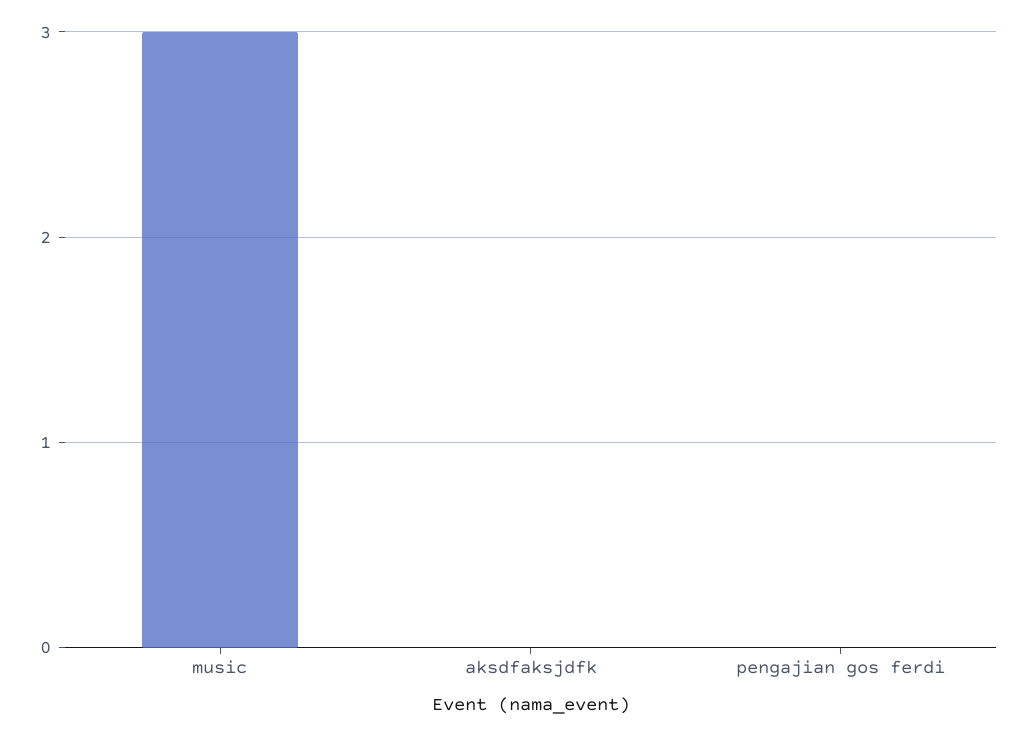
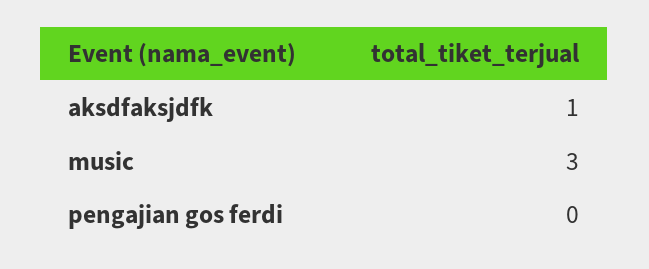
  {
    "music": 3,
-   "aksdfaksjdfk": 0,
+   "aksdfaksjdfk": 1,
    "pengajian gos ferdi": 0
  }

